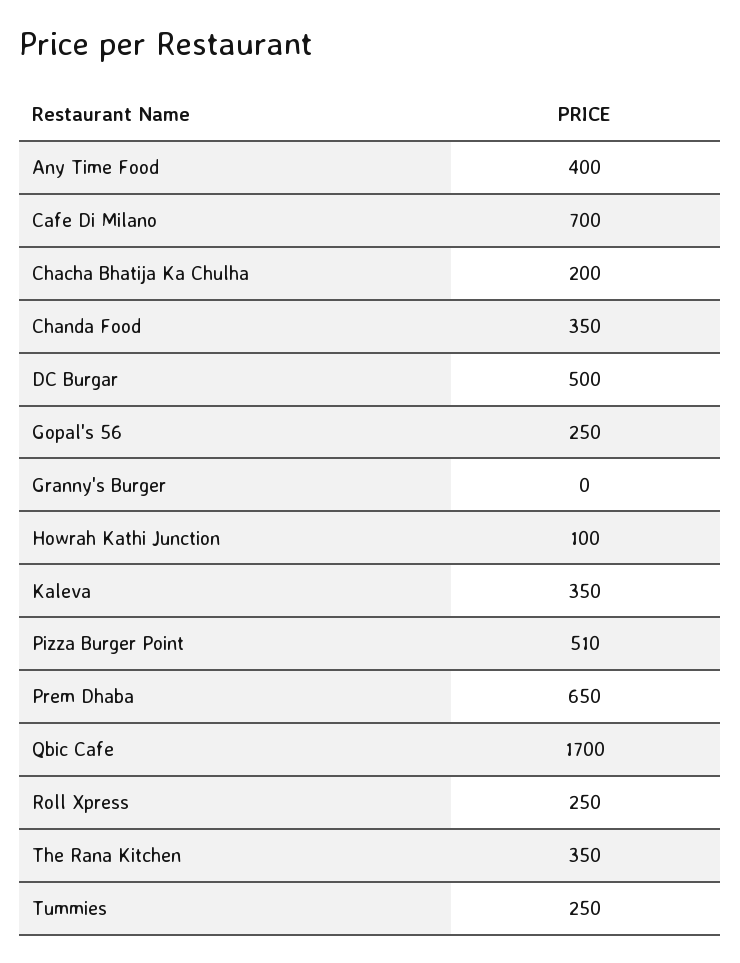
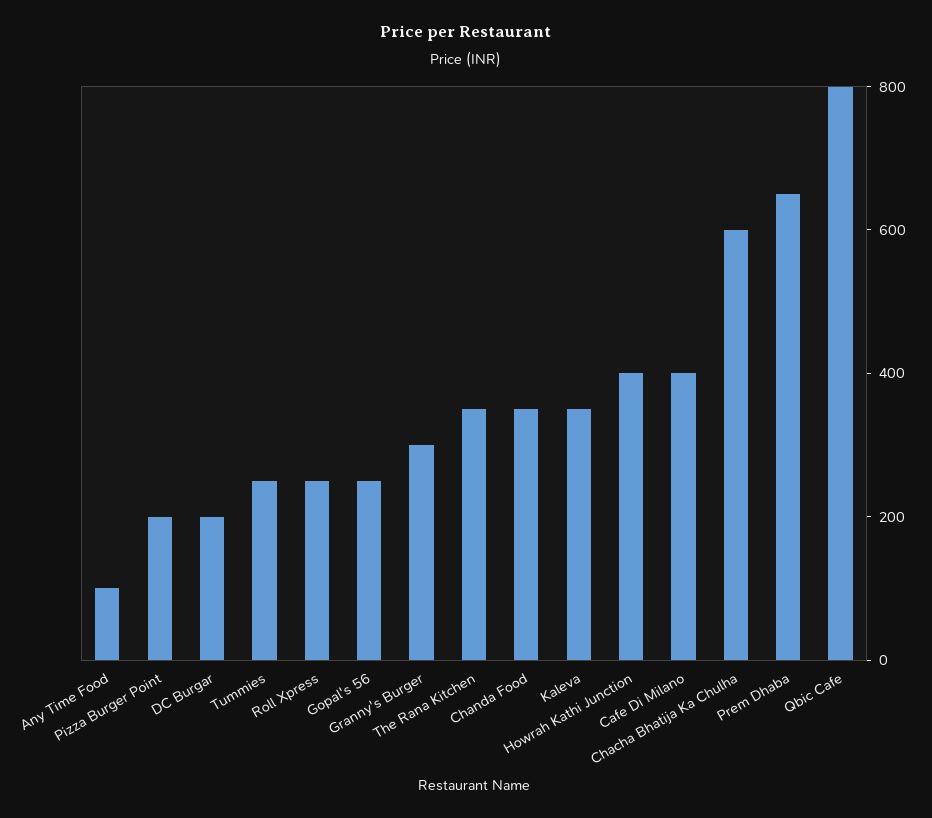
  {
-   "Any Time Food": 400,
+   "Any Time Food": 100,
-   "Cafe Di Milano": 700,
+   "Cafe Di Milano": 400,
-   "Chacha Bhatija Ka Chulha": 200,
+   "Chacha Bhatija Ka Chulha": 600,
    "Chanda Food": 350,
-   "DC Burgar": 500,
+   "DC Burgar": 200,
    "Gopal's 56": 250,
-   "Granny's Burger": 0,
+   "Granny's Burger": 300,
-   "Howrah Kathi Junction": 100,
+   "Howrah Kathi Junction": 400,
    "Kaleva": 350,
-   "Pizza Burger Point": 510,
+   "Pizza Burger Point": 200,
    "Prem Dhaba": 650,
-   "Qbic Cafe": 1700,
+   "Qbic Cafe": 800,
    "Roll Xpress": 250,
    "The Rana Kitchen": 350,
    "Tummies": 250
  }

